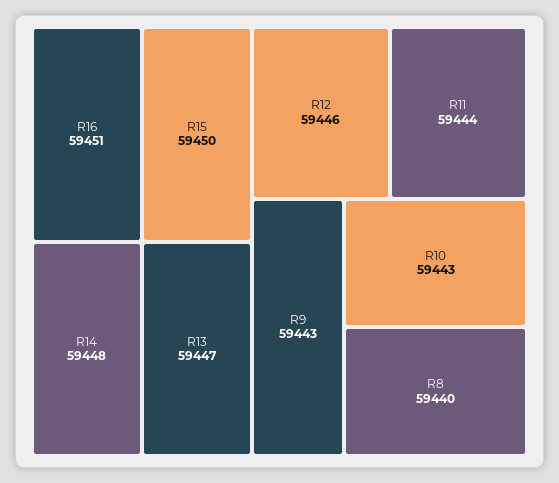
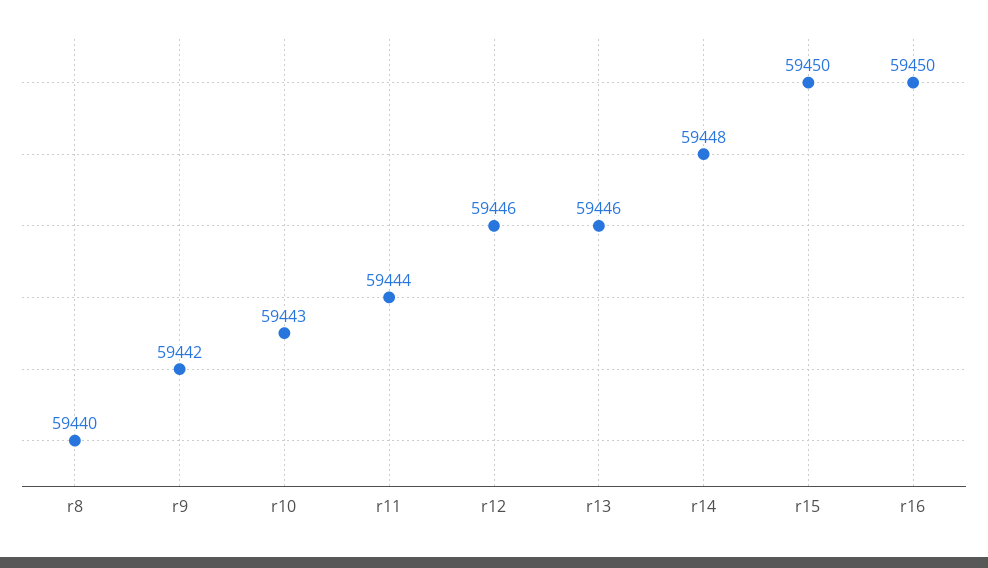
  {
-   "R16": 59451,
+   "R16": 59450,
    "R15": 59450,
    "R14": 59448,
-   "R13": 59447,
+   "R13": 59446,
    "R12": 59446,
    "R11": 59444,
-   "R9": 59443,
+   "R9": 59442,
    "R10": 59443,
    "R8": 59440
  }

